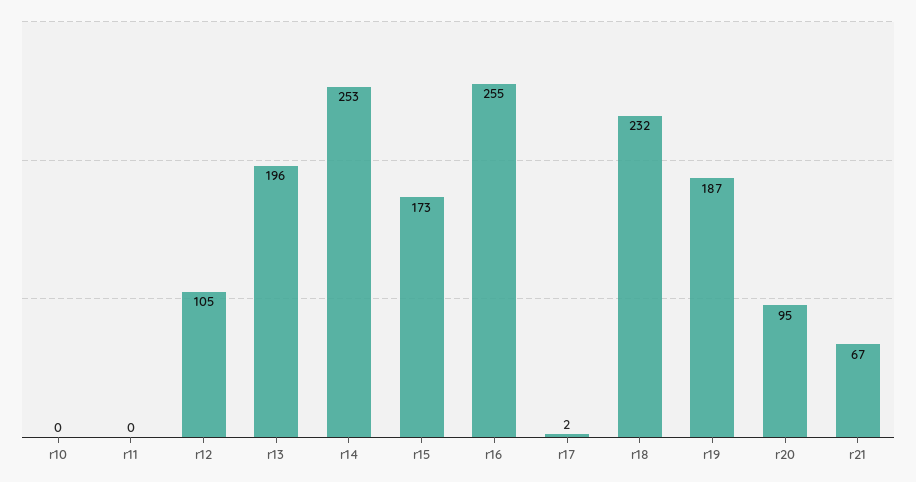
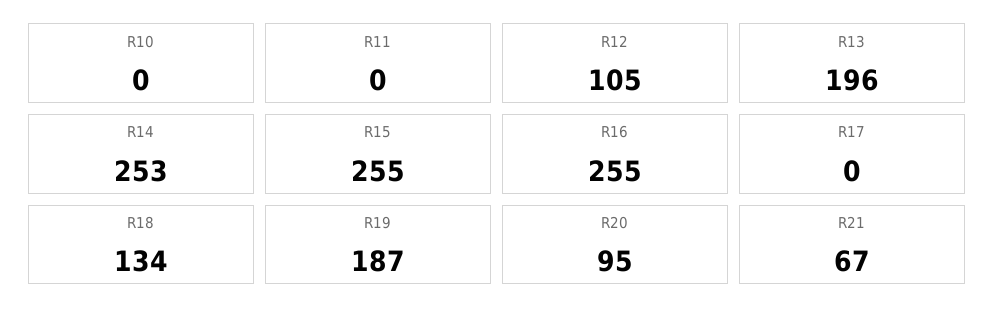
  {
    "r10": 0,
    "r11": 0,
    "r12": 105,
    "r13": 196,
    "r14": 253,
-   "r15": 173,
+   "r15": 255,
    "r16": 255,
-   "r17": 2,
+   "r17": 0,
-   "r18": 232,
+   "r18": 134,
    "r19": 187,
    "r20": 95,
    "r21": 67
  }

